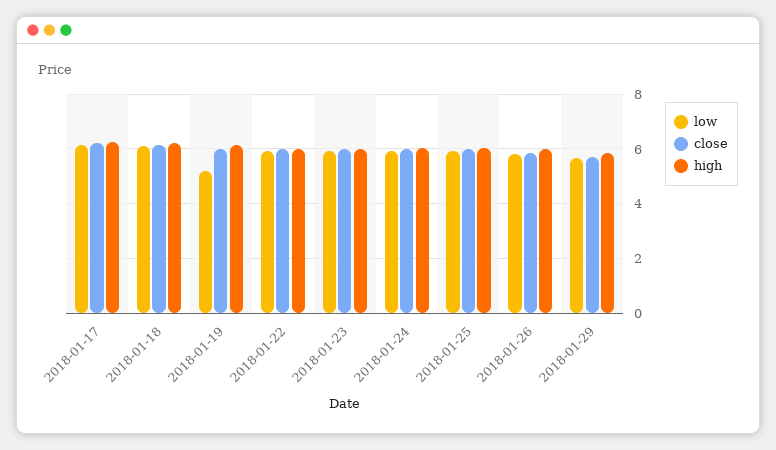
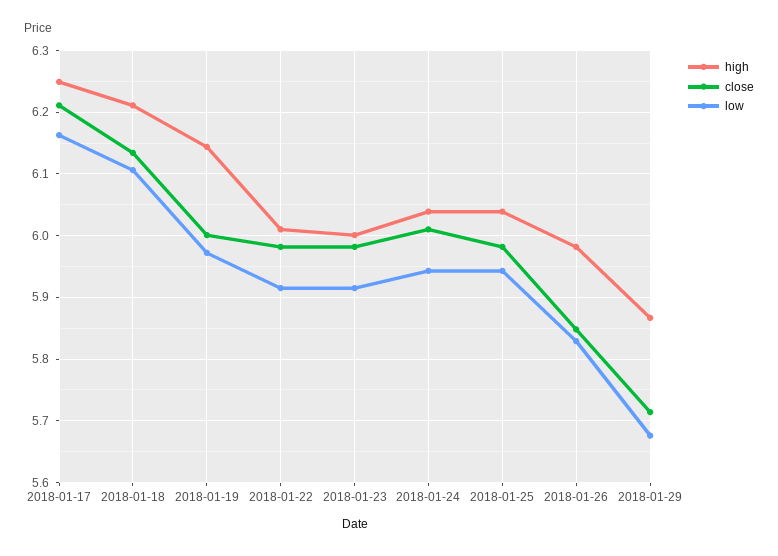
  {
    "low": {
      "2018-01-17": 6.16,
      "2018-01-18": 6.11,
-     "2018-01-19": 5.25,
+     "2018-01-19": 5.97,
      "2018-01-22": 5.92,
      "2018-01-23": 5.92,
      "2018-01-24": 5.94,
      "2018-01-25": 5.94,
      "2018-01-26": 5.83,
      "2018-01-29": 5.68
    },
    "close": {
      "2018-01-17": 6.21,
      "2018-01-18": 6.13,
      "2018-01-19": 6,
      "2018-01-22": 5.98,
      "2018-01-23": 5.98,
      "2018-01-24": 6.01,
      "2018-01-25": 5.98,
      "2018-01-26": 5.85,
      "2018-01-29": 5.71
    },
    "high": {
      "2018-01-17": 6.25,
      "2018-01-18": 6.21,
      "2018-01-19": 6.14,
      "2018-01-22": 6.01,
      "2018-01-23": 6,
      "2018-01-24": 6.04,
      "2018-01-25": 6.04,
      "2018-01-26": 5.98,
      "2018-01-29": 5.87
    }
  }

